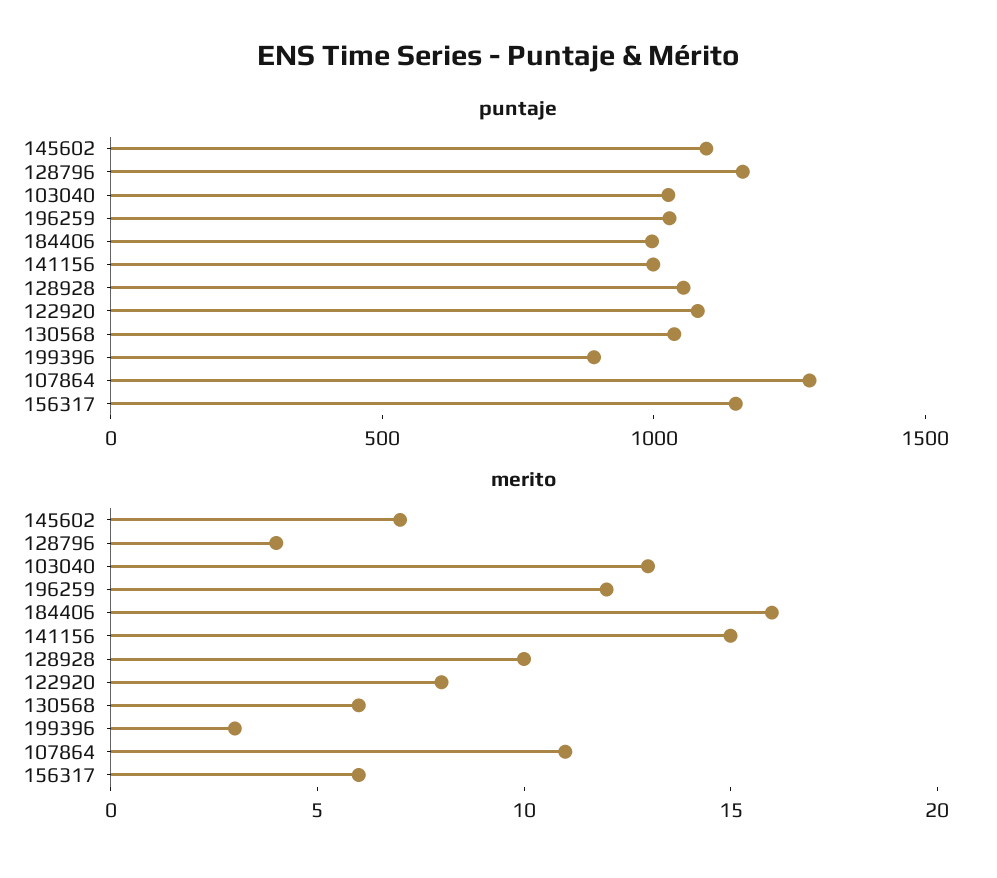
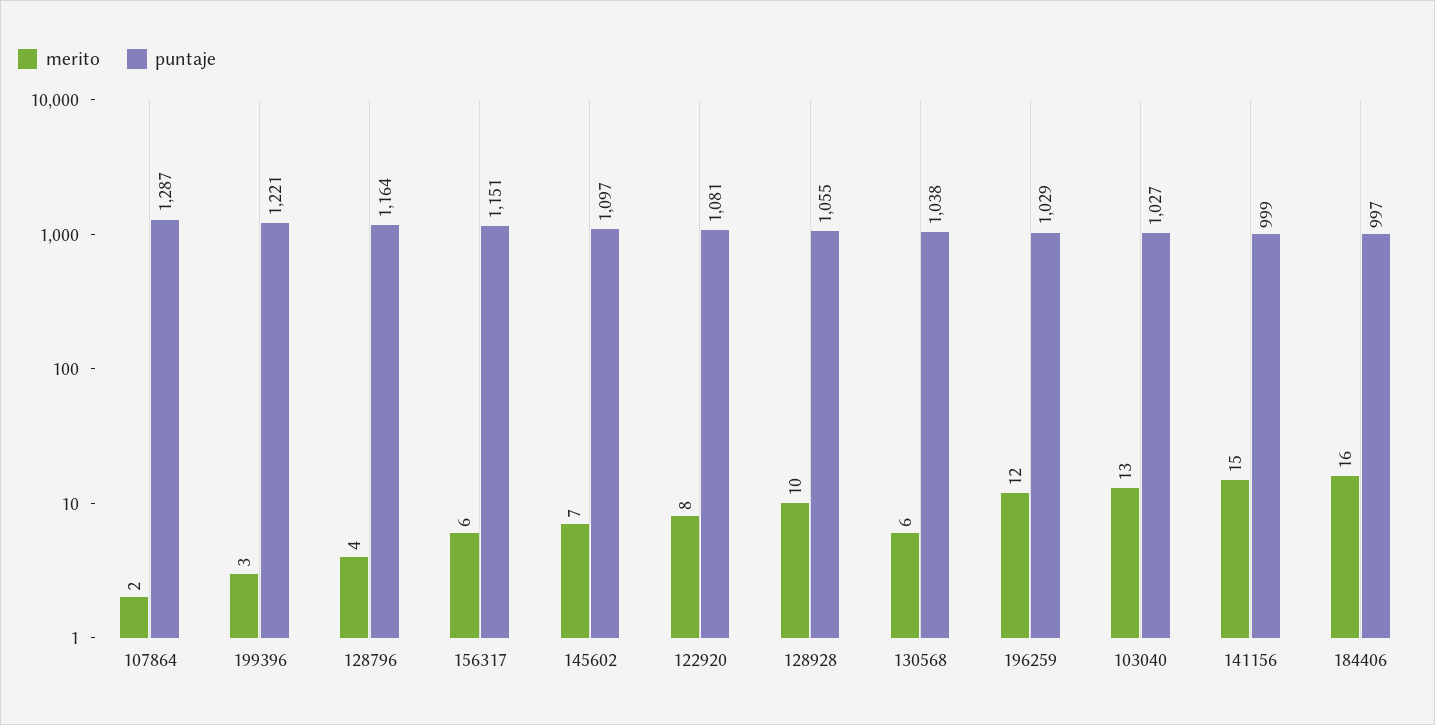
  {
    "puntaje": {
      "145602": 1097,
      "128796": 1164,
      "103040": 1027,
      "196259": 1029,
      "184406": 997,
      "141156": 999,
      "128928": 1055,
      "122920": 1081,
      "130568": 1038,
-     "199396": 900,
+     "199396": 1221,
      "107864": 1287,
      "156317": 1151
    },
    "merito": {
      "145602": 7,
      "128796": 4,
      "103040": 13,
      "196259": 12,
      "184406": 16,
      "141156": 15,
      "128928": 10,
      "122920": 8,
      "130568": 6,
      "199396": 3,
-     "107864": 11,
+     "107864": 2,
      "156317": 6
    }
  }

